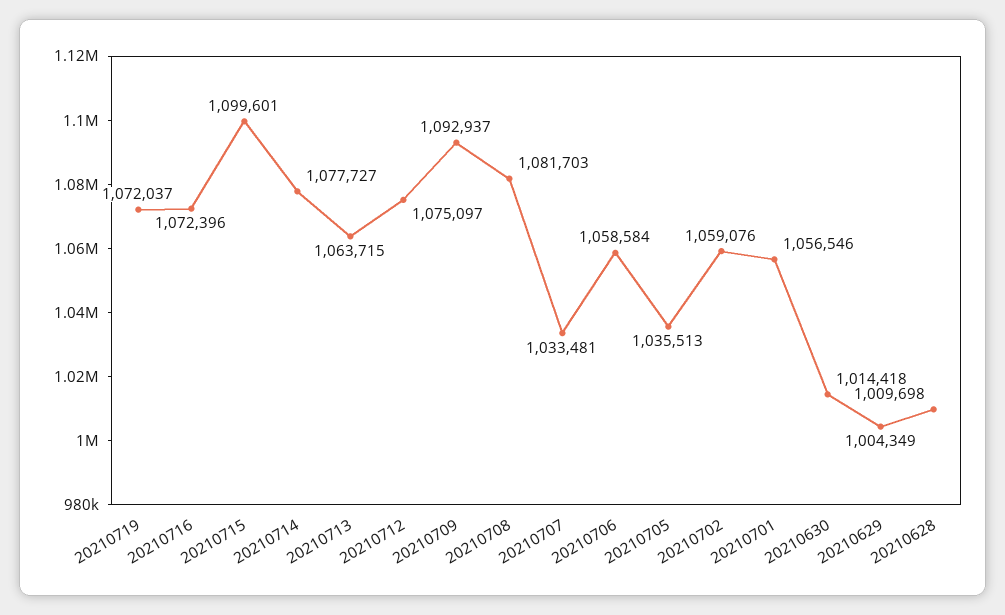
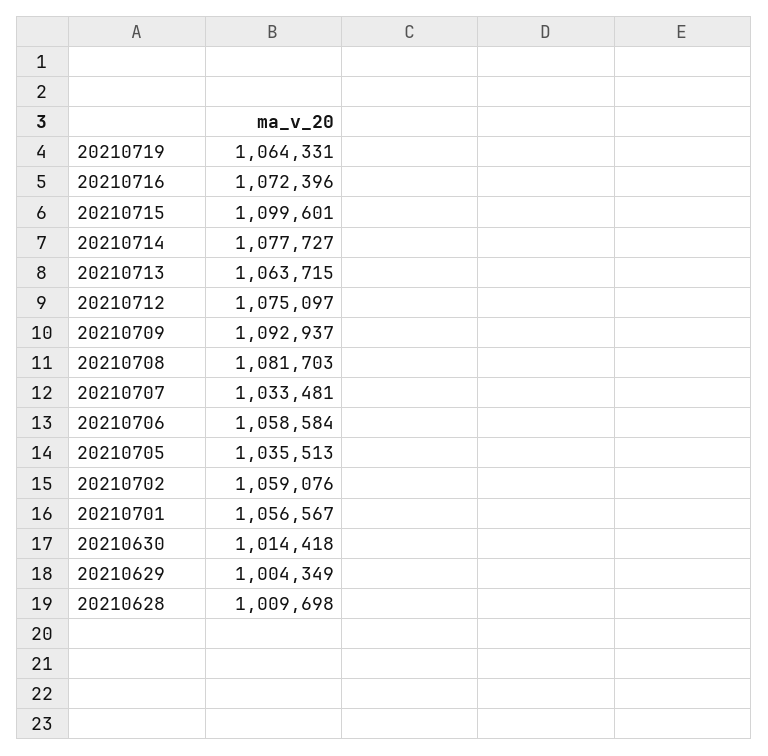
  {
-   "20210719": 1072037,
+   "20210719": 1064331,
    "20210716": 1072396,
    "20210715": 1099601,
    "20210714": 1077727,
    "20210713": 1063715,
    "20210712": 1075097,
    "20210709": 1092937,
    "20210708": 1081703,
    "20210707": 1033481,
    "20210706": 1058584,
    "20210705": 1035513,
    "20210702": 1059076,
-   "20210701": 1056546,
+   "20210701": 1056567,
    "20210630": 1014418,
    "20210629": 1004349,
    "20210628": 1009698
  }

